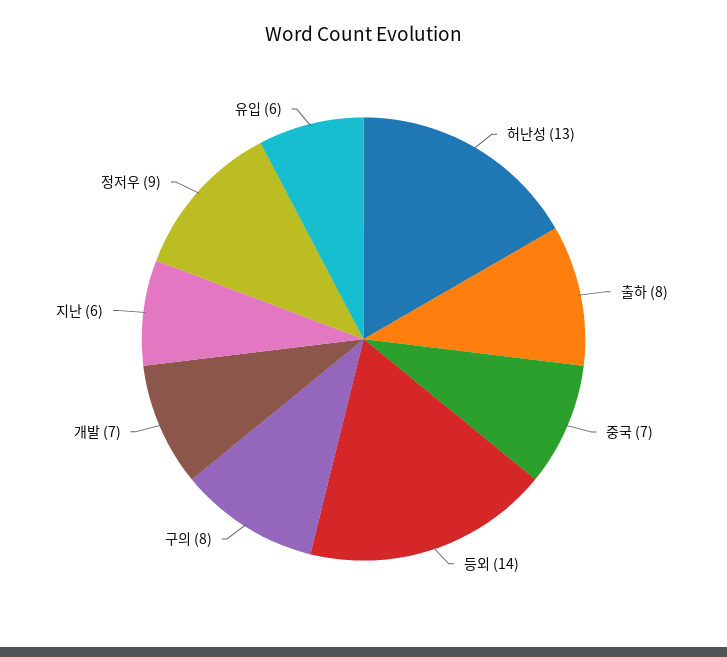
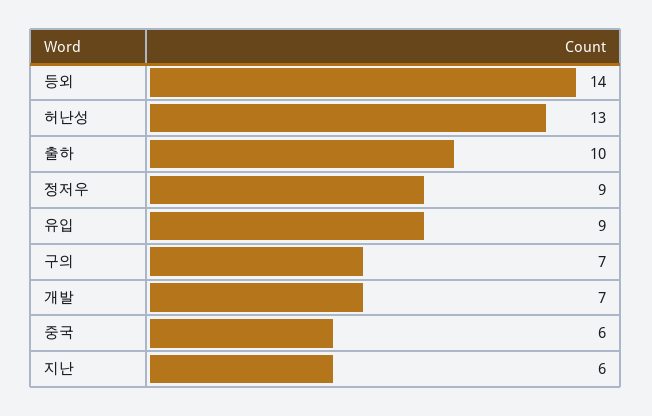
  {
    "허난성": 13,
-   "출하": 8,
+   "출하": 10,
-   "중국": 7,
+   "중국": 6,
    "등외": 14,
-   "구의": 8,
+   "구의": 7,
    "개발": 7,
    "지난": 6,
    "정저우": 9,
-   "유입": 6
+   "유입": 9
  }

